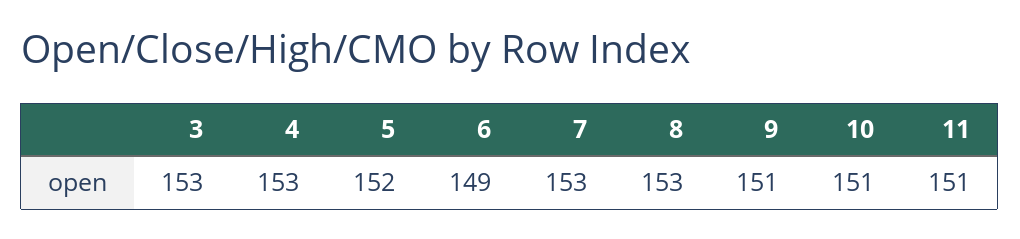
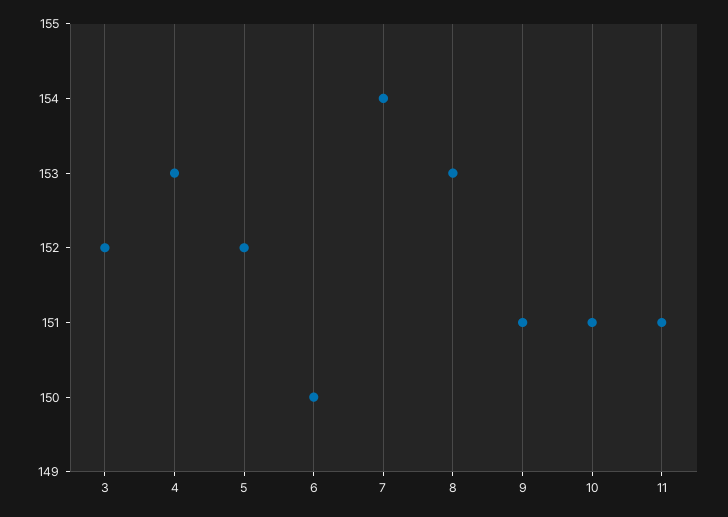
  {
-   "3": 153,
+   "3": 152,
    "4": 153,
    "5": 152,
-   "6": 149,
+   "6": 150,
-   "7": 153,
+   "7": 154,
    "8": 153,
    "9": 151,
    "10": 151,
    "11": 151
  }

